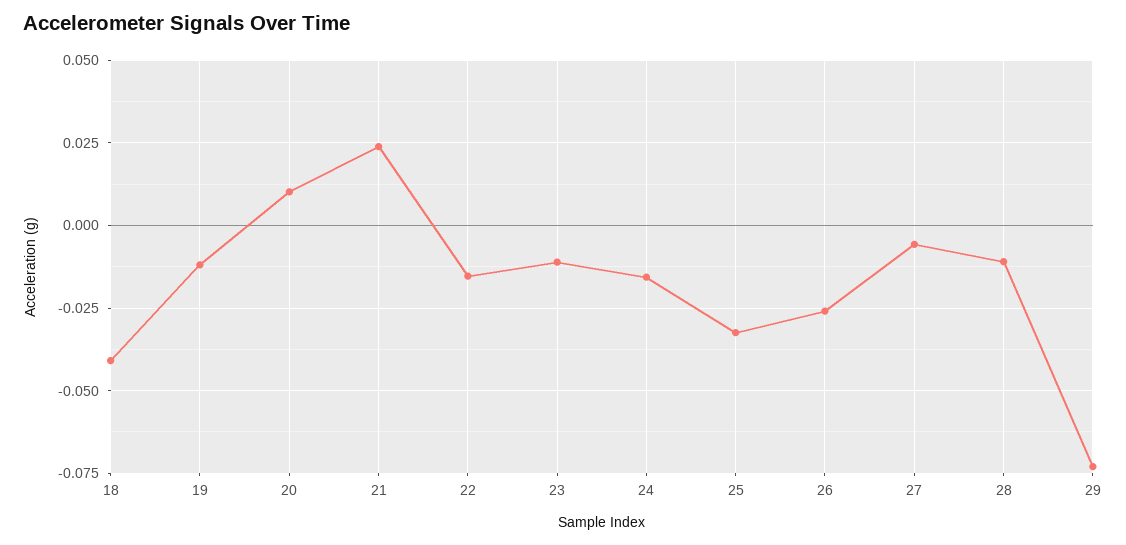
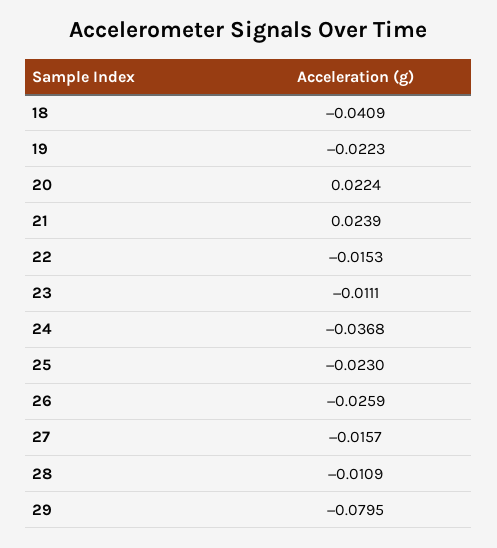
  {
    "18": -0.0409,
-   "19": -0.0125,
+   "19": -0.0223,
-   "20": 0.01,
+   "20": 0.0224,
    "21": 0.0239,
    "22": -0.0153,
    "23": -0.0111,
-   "24": -0.015,
+   "24": -0.0368,
-   "25": -0.0325,
+   "25": -0.023,
    "26": -0.0259,
-   "27": -0.005,
+   "27": -0.0157,
    "28": -0.0109,
-   "29": -0.0725
+   "29": -0.0795
  }

